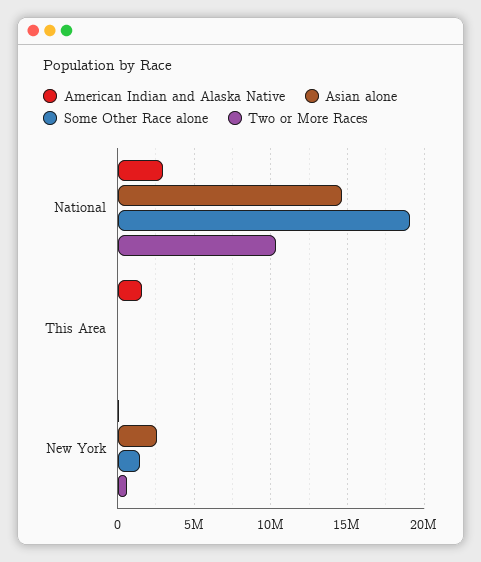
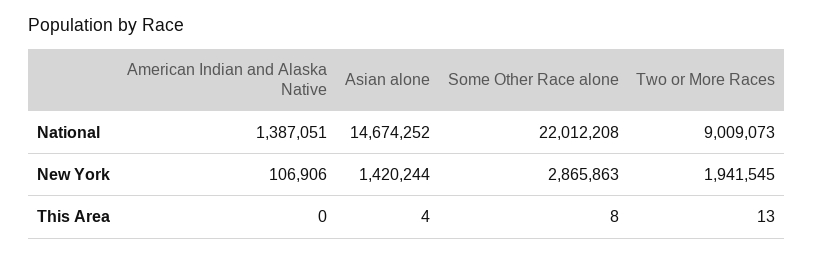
  {
    "American Indian and Alaska Native": {
-     "National": 3000000,
+     "National": 1387051,
-     "This Area": 1500000,
+     "This Area": 0,
      "New York": 106906
    },
    "Asian alone": {
      "National": 14674252,
      "This Area": 4,
-     "New York": 2500000
+     "New York": 1420244
    },
    "Some Other Race alone": {
-     "National": 19000000,
+     "National": 22012208,
      "This Area": 8,
-     "New York": 1500000
+     "New York": 2865863
    },
    "Two or More Races": {
-     "National": 10500000,
+     "National": 9009073,
      "This Area": 13,
-     "New York": 500000
+     "New York": 1941545
    }
  }

